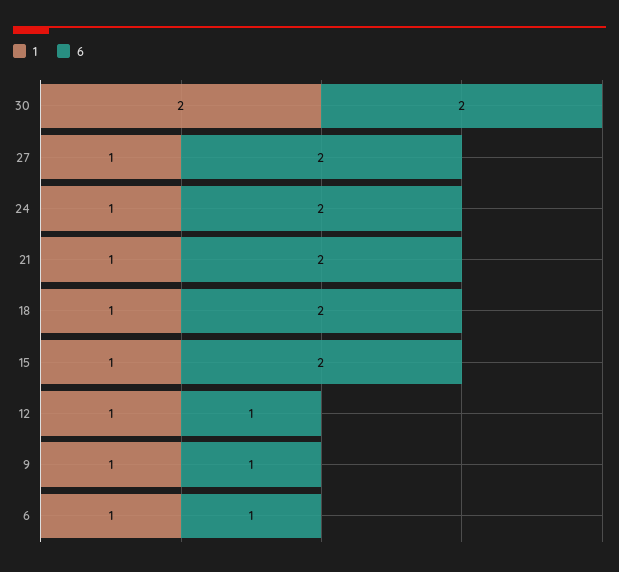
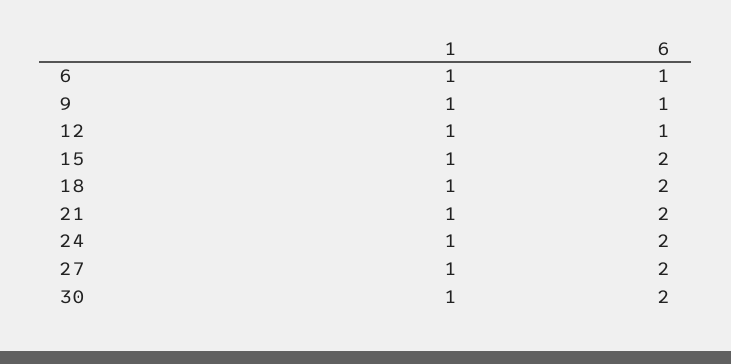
  {
    "1": {
-     "30": 2,
+     "30": 1,
      "27": 1,
      "24": 1,
      "21": 1,
      "18": 1,
      "15": 1,
      "12": 1,
      "9": 1,
      "6": 1
    },
    "6": {
      "30": 2,
      "27": 2,
      "24": 2,
      "21": 2,
      "18": 2,
      "15": 2,
      "12": 1,
      "9": 1,
      "6": 1
    }
  }

